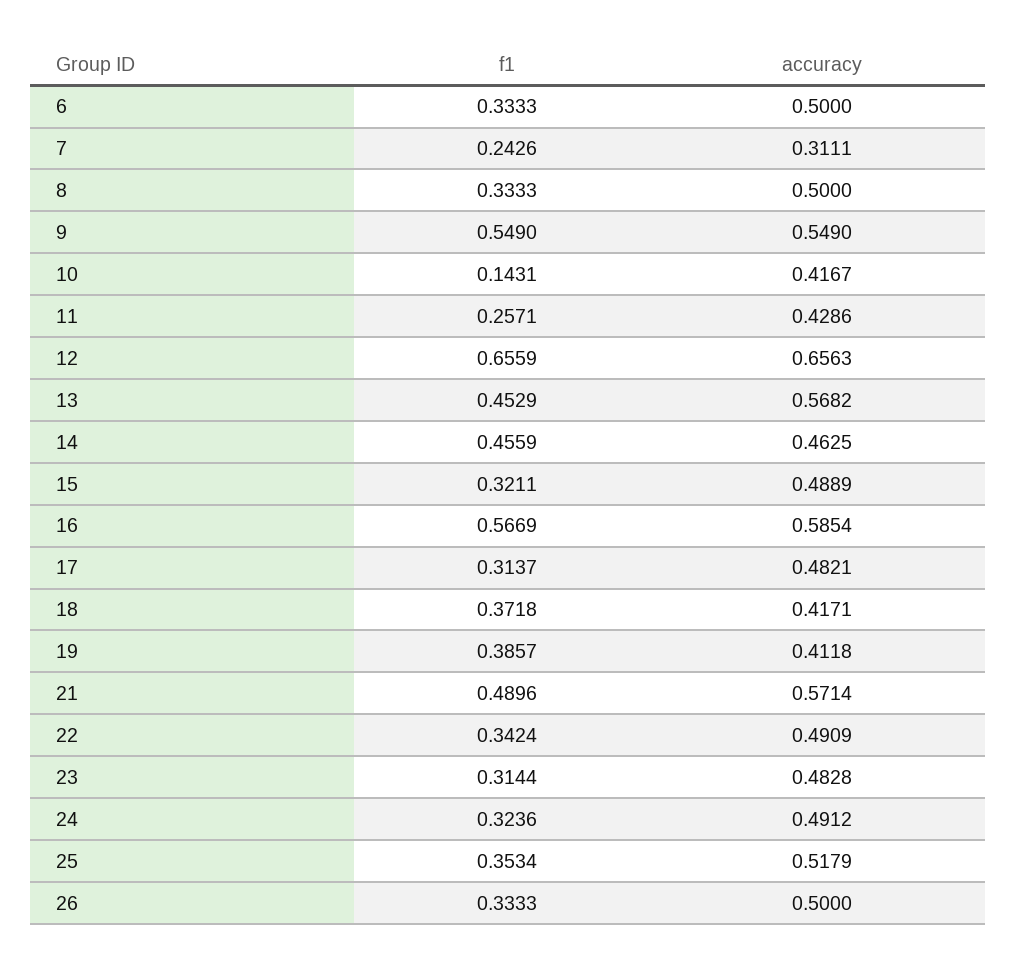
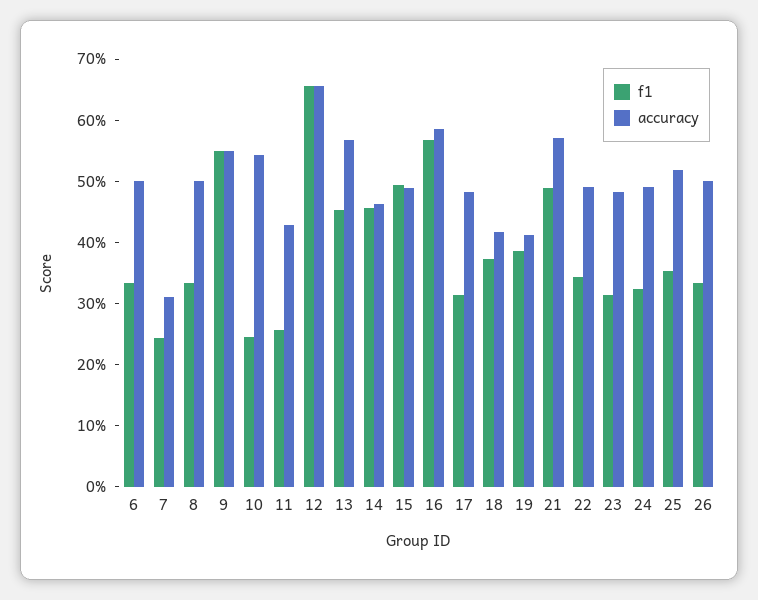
  {
    "f1": {
      "6": 0.3333,
      "7": 0.2426,
      "8": 0.3333,
      "9": 0.549,
-     "10": 0.1431,
+     "10": 0.24,
      "11": 0.2571,
      "12": 0.6559,
      "13": 0.4529,
      "14": 0.4559,
-     "15": 0.3211,
+     "15": 0.5,
      "16": 0.5669,
      "17": 0.3137,
      "18": 0.3718,
      "19": 0.3857,
      "21": 0.4896,
      "22": 0.3424,
      "23": 0.3144,
      "24": 0.3236,
      "25": 0.3534,
      "26": 0.3333
    },
    "accuracy": {
      "6": 0.5,
      "7": 0.3111,
      "8": 0.5,
      "9": 0.549,
-     "10": 0.4167,
+     "10": 0.54,
      "11": 0.4286,
      "12": 0.6563,
      "13": 0.5682,
      "14": 0.4625,
      "15": 0.4889,
      "16": 0.5854,
      "17": 0.4821,
      "18": 0.4171,
      "19": 0.4118,
      "21": 0.5714,
      "22": 0.4909,
      "23": 0.4828,
      "24": 0.4912,
      "25": 0.5179,
      "26": 0.5
    }
  }

